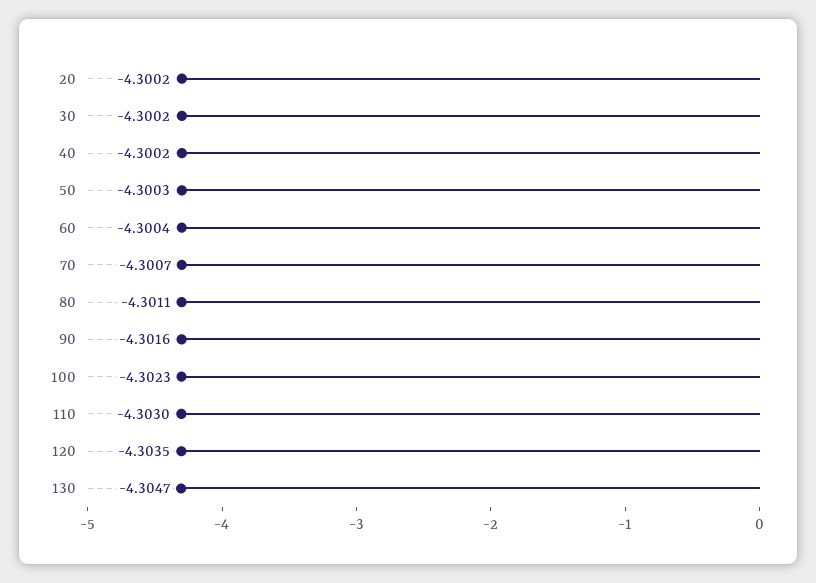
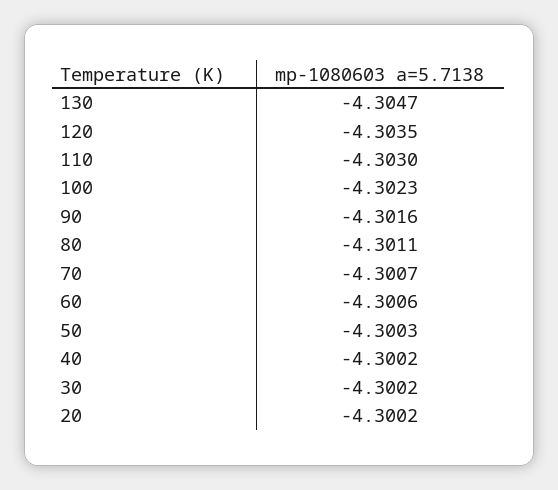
  {
    "20": -4.3002,
    "30": -4.3002,
    "40": -4.3002,
    "50": -4.3003,
-   "60": -4.3004,
+   "60": -4.3006,
    "70": -4.3007,
    "80": -4.3011,
    "90": -4.3016,
    "100": -4.3023,
    "110": -4.303,
    "120": -4.3035,
    "130": -4.3047
  }

